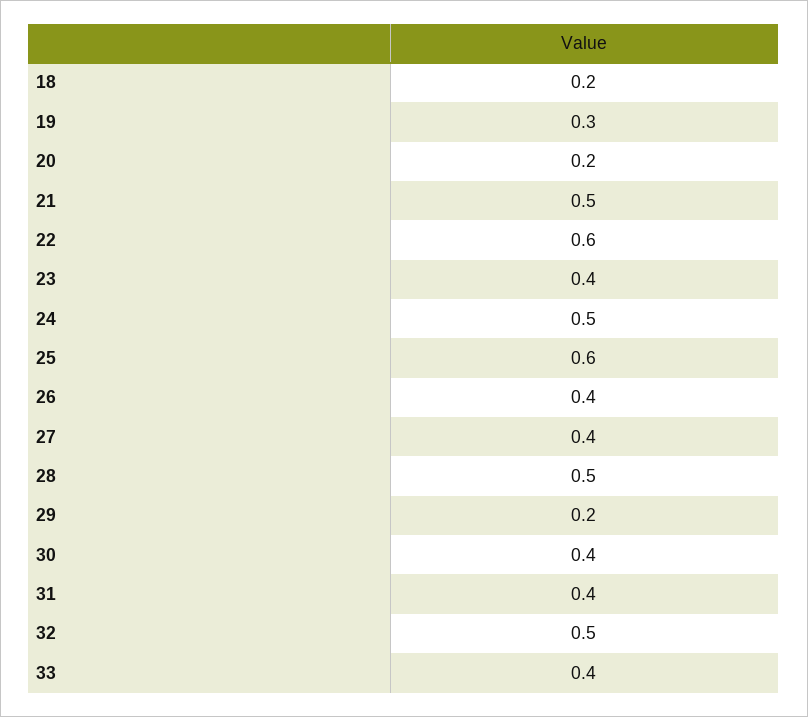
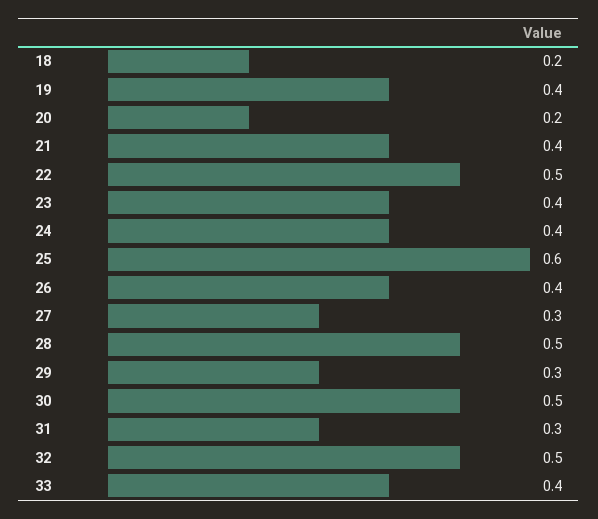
  {
    "18": 0.2,
-   "19": 0.3,
+   "19": 0.4,
    "20": 0.2,
-   "21": 0.5,
+   "21": 0.4,
-   "22": 0.6,
+   "22": 0.5,
    "23": 0.4,
-   "24": 0.5,
+   "24": 0.4,
    "25": 0.6,
    "26": 0.4,
-   "27": 0.4,
+   "27": 0.3,
    "28": 0.5,
-   "29": 0.2,
+   "29": 0.3,
-   "30": 0.4,
+   "30": 0.5,
-   "31": 0.4,
+   "31": 0.3,
    "32": 0.5,
    "33": 0.4
  }

